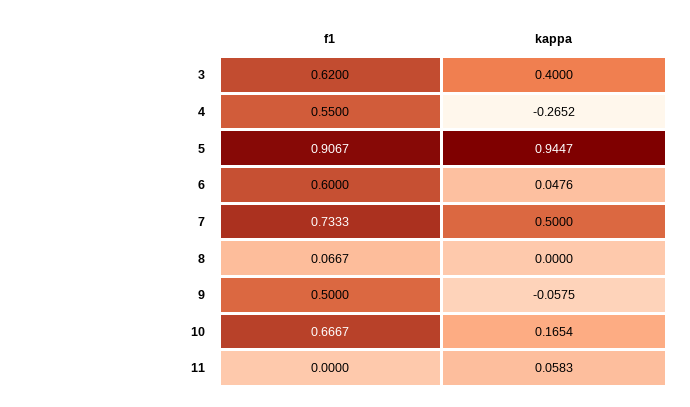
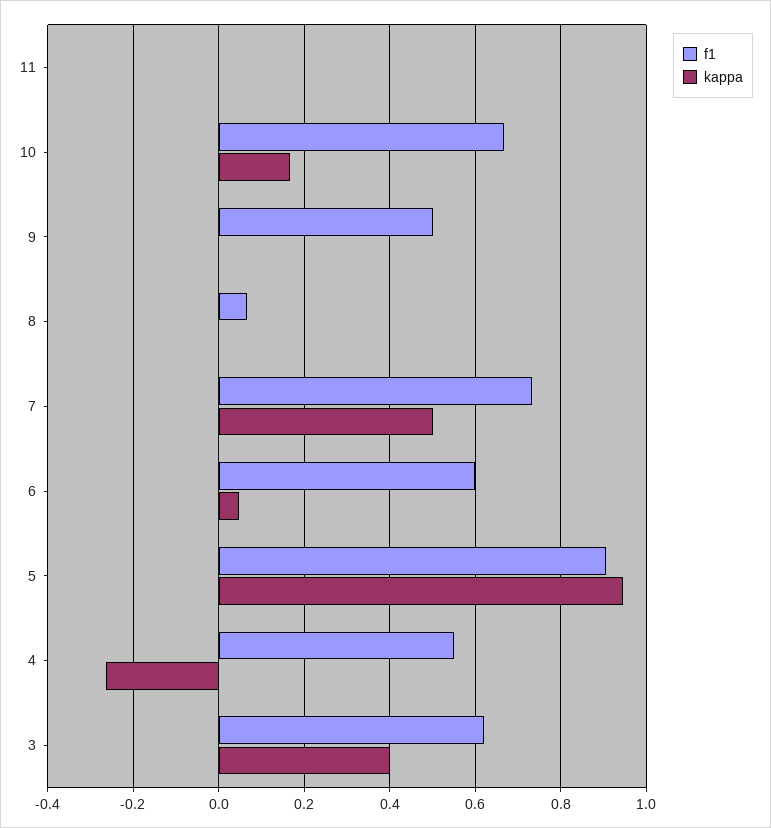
  {
    "f1": {
      "3": 0.62,
      "4": 0.55,
      "5": 0.9067,
      "6": 0.6,
      "7": 0.7333,
      "8": 0.0667,
      "9": 0.5,
      "10": 0.6667,
      "11": 0
    },
    "kappa": {
      "3": 0.4,
      "4": -0.2652,
      "5": 0.9447,
      "6": 0.0476,
      "7": 0.5,
      "8": 0,
-     "9": -0.0575,
+     "9": 0,
      "10": 0.1654,
-     "11": 0.0583
+     "11": 0
    }
  }

